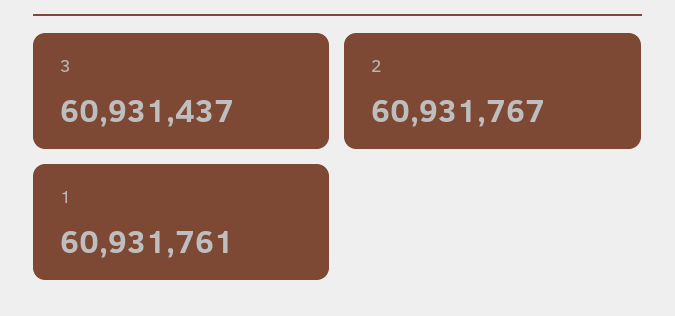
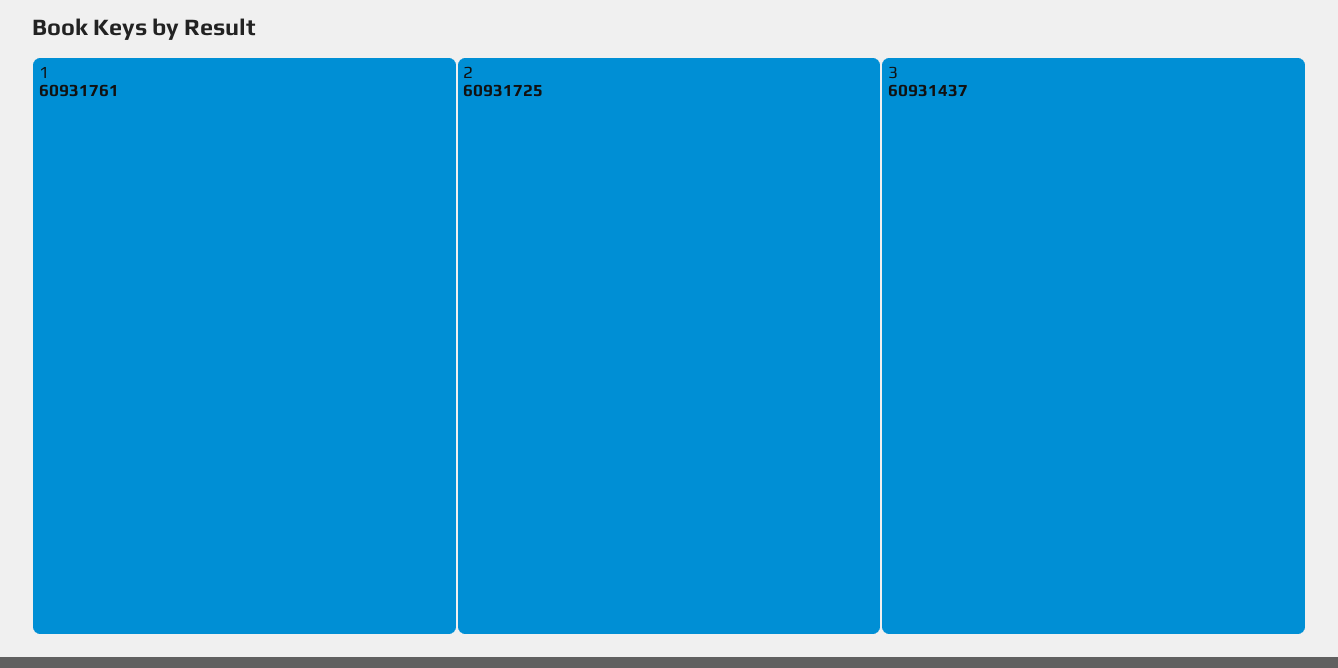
  {
    "3": 60931437,
-   "2": 60931767,
+   "2": 60931725,
    "1": 60931761
  }

